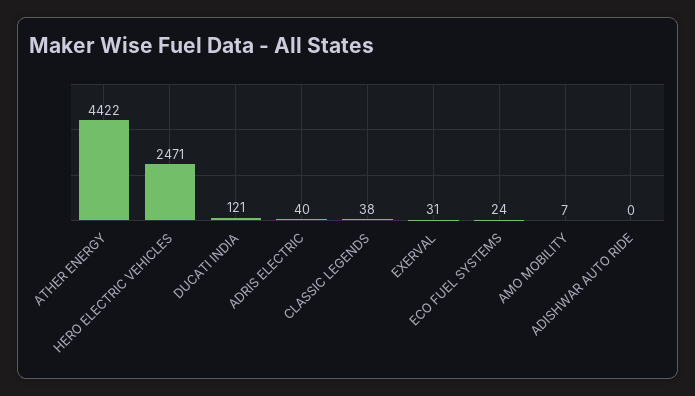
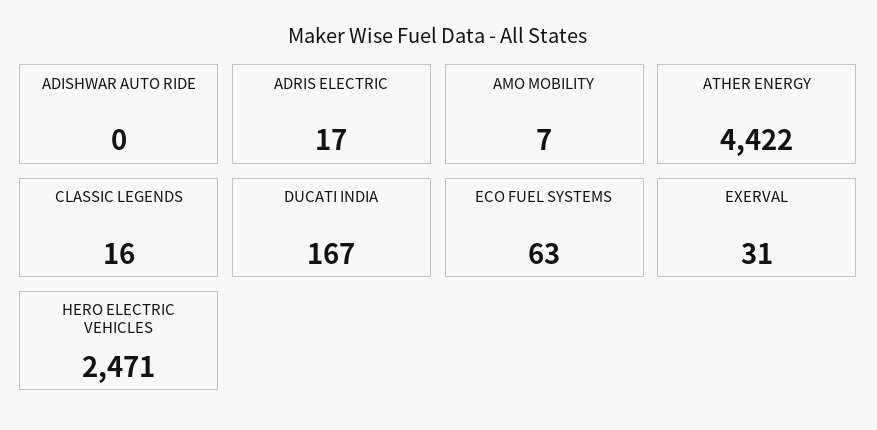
  {
    "ATHER ENERGY": 4422,
    "HERO ELECTRIC VEHICLES": 2471,
-   "DUCATI INDIA": 121,
+   "DUCATI INDIA": 167,
-   "ADRIS ELECTRIC": 40,
+   "ADRIS ELECTRIC": 17,
-   "CLASSIC LEGENDS": 38,
+   "CLASSIC LEGENDS": 16,
    "EXERVAL": 31,
-   "ECO FUEL SYSTEMS": 24,
+   "ECO FUEL SYSTEMS": 63,
    "AMO MOBILITY": 7,
    "ADISHWAR AUTO RIDE": 0
  }

